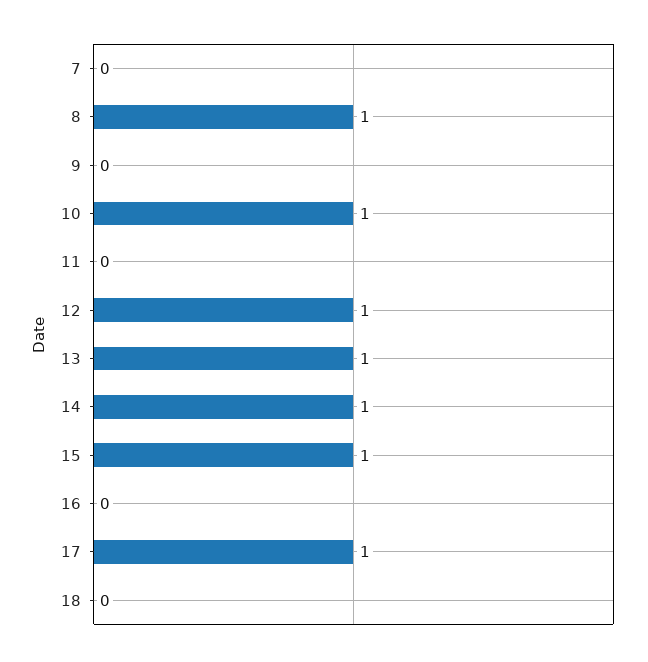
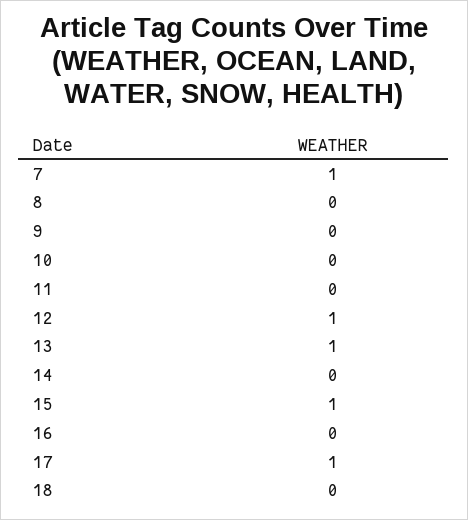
  {
-   "7": 0,
+   "7": 1,
-   "8": 1,
+   "8": 0,
    "9": 0,
-   "10": 1,
+   "10": 0,
    "11": 0,
    "12": 1,
    "13": 1,
-   "14": 1,
+   "14": 0,
    "15": 1,
    "16": 0,
    "17": 1,
    "18": 0
  }

